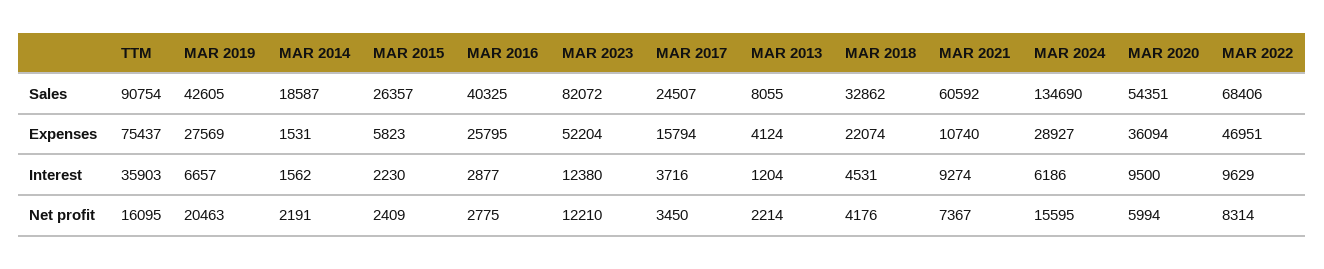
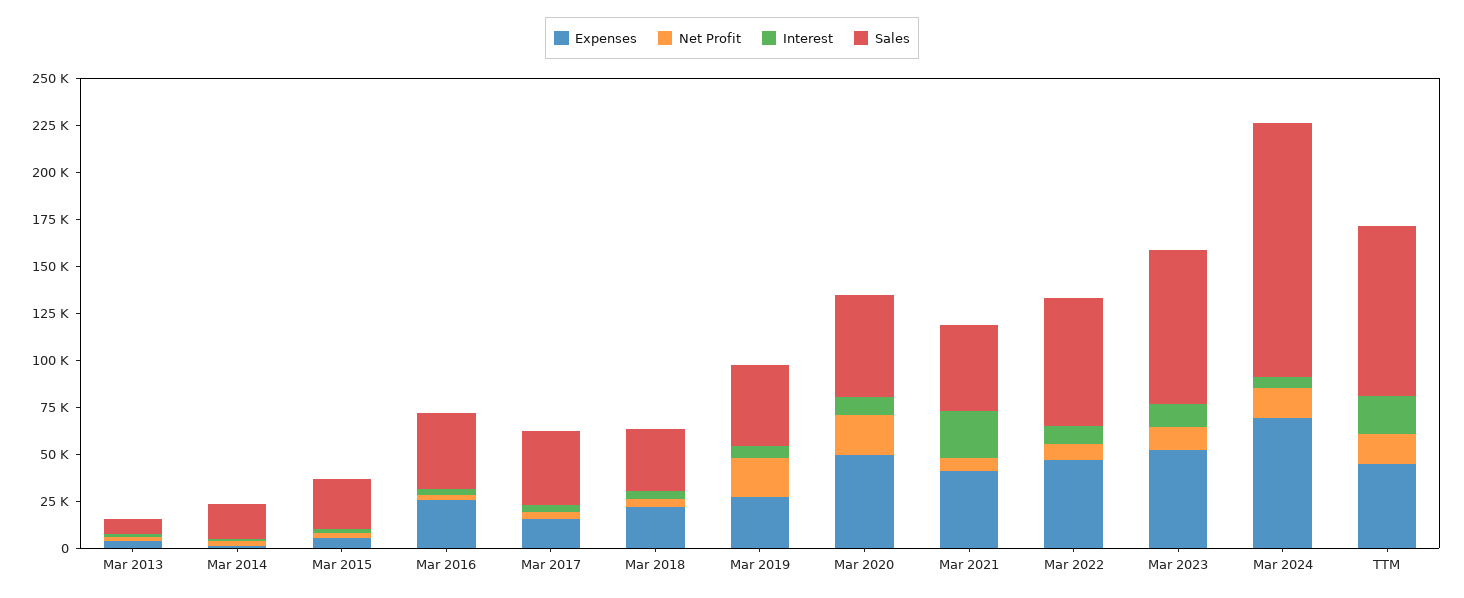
  {
    "Sales": {
      "TTM": 90754,
      "MAR 2019": 42605,
      "MAR 2014": 18587,
      "MAR 2015": 26357,
      "MAR 2016": 40325,
      "MAR 2023": 82072,
-     "MAR 2017": 24507,
+     "MAR 2017": 40000,
      "MAR 2013": 8055,
      "MAR 2018": 32862,
-     "MAR 2021": 60592,
+     "MAR 2021": 45000,
      "MAR 2024": 134690,
      "MAR 2020": 54351,
      "MAR 2022": 68406
    },
    "Expenses": {
-     "TTM": 75437,
+     "TTM": 45000,
      "MAR 2019": 27569,
      "MAR 2014": 1531,
      "MAR 2015": 5823,
      "MAR 2016": 25795,
      "MAR 2023": 52204,
      "MAR 2017": 15794,
      "MAR 2013": 4124,
      "MAR 2018": 22074,
-     "MAR 2021": 10740,
+     "MAR 2021": 40000,
-     "MAR 2024": 28927,
+     "MAR 2024": 70000,
-     "MAR 2020": 36094,
+     "MAR 2020": 50000,
      "MAR 2022": 46951
    },
    "Interest": {
-     "TTM": 35903,
+     "TTM": 20000,
      "MAR 2019": 6657,
      "MAR 2014": 1562,
      "MAR 2015": 2230,
      "MAR 2016": 2877,
      "MAR 2023": 12380,
      "MAR 2017": 3716,
      "MAR 2013": 1204,
      "MAR 2018": 4531,
-     "MAR 2021": 9274,
+     "MAR 2021": 25000,
      "MAR 2024": 6186,
      "MAR 2020": 9500,
      "MAR 2022": 9629
    },
    "Net profit": {
      "TTM": 16095,
      "MAR 2019": 20463,
      "MAR 2014": 2191,
      "MAR 2015": 2409,
      "MAR 2016": 2775,
      "MAR 2023": 12210,
      "MAR 2017": 3450,
      "MAR 2013": 2214,
      "MAR 2018": 4176,
      "MAR 2021": 7367,
      "MAR 2024": 15595,
-     "MAR 2020": 5994,
+     "MAR 2020": 20000,
      "MAR 2022": 8314
    }
  }

